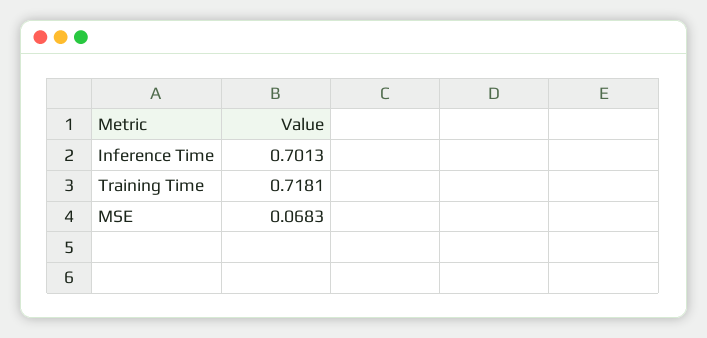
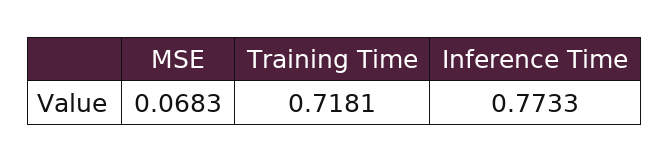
  {
-   "Inference Time": 0.7013,
+   "Inference Time": 0.7733,
    "Training Time": 0.7181,
    "MSE": 0.0683
  }

